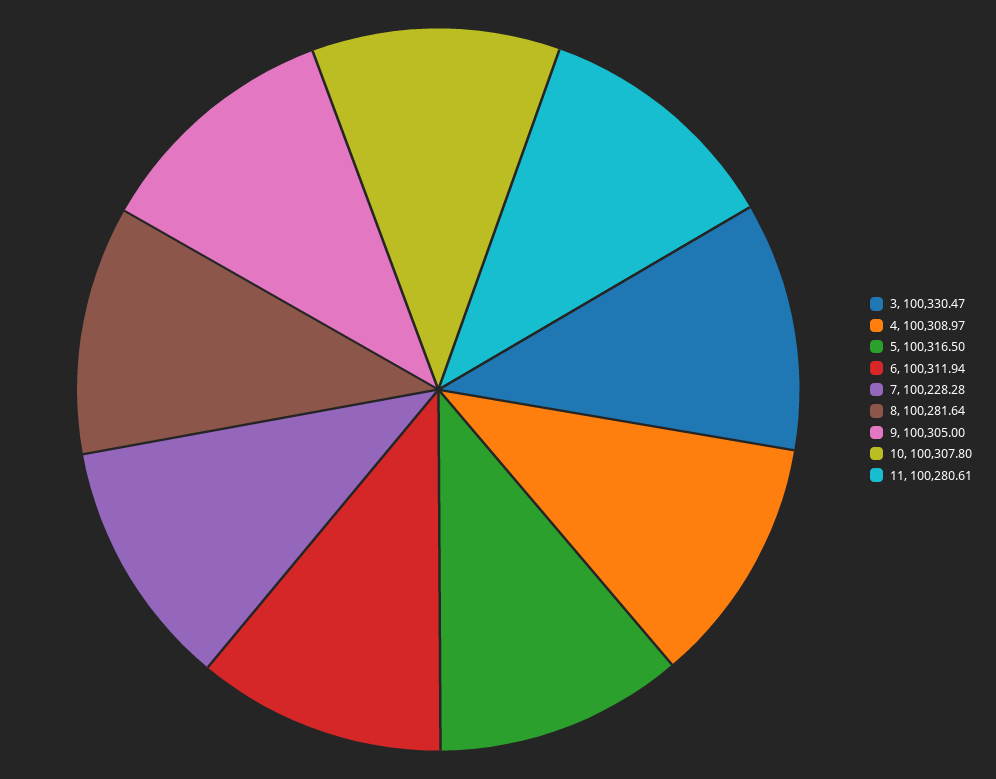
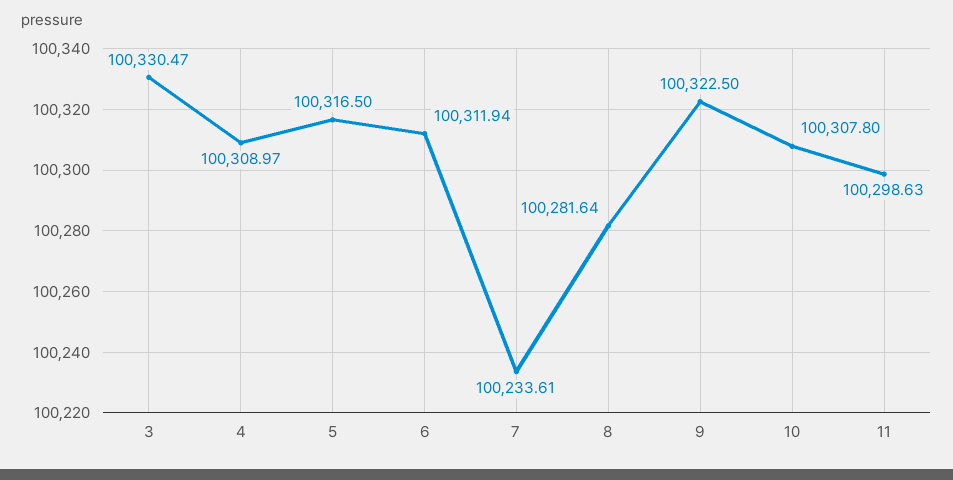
  {
    "3": 100330.47,
    "4": 100308.97,
    "5": 100316.5,
    "6": 100311.94,
-   "7": 100228.28,
+   "7": 100233.61,
    "8": 100281.64,
-   "9": 100305,
+   "9": 100322.5,
    "10": 100307.8,
-   "11": 100280.61
+   "11": 100298.63
  }

